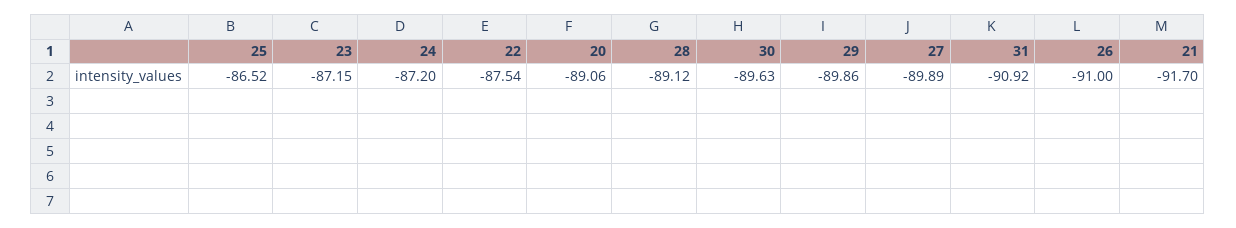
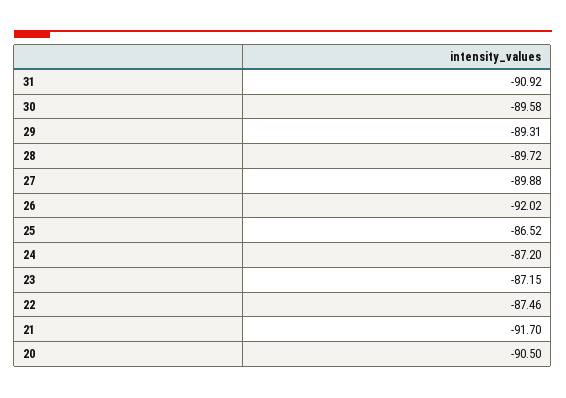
  {
    "25": -86.52,
    "23": -87.15,
    "24": -87.2,
-   "22": -87.54,
+   "22": -87.46,
-   "20": -89.06,
+   "20": -90.5,
-   "28": -89.12,
+   "28": -89.72,
-   "30": -89.63,
+   "30": -89.58,
-   "29": -89.86,
+   "29": -89.31,
-   "27": -89.89,
+   "27": -89.88,
    "31": -90.92,
-   "26": -91,
+   "26": -92.02,
    "21": -91.7
  }

